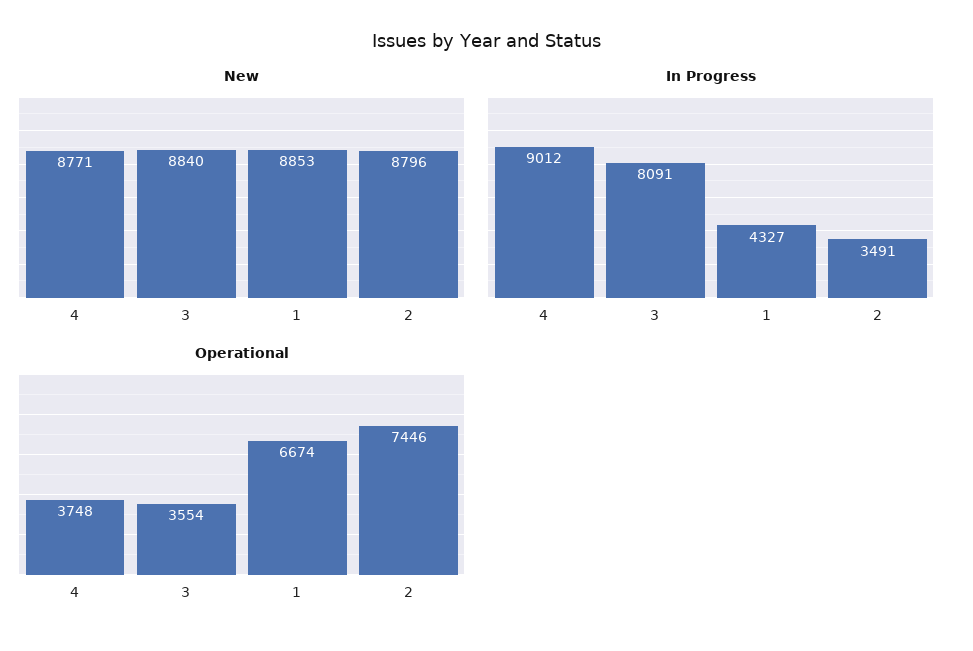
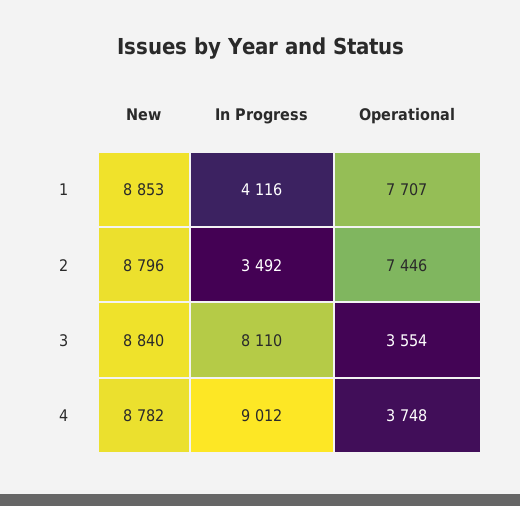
  {
    "New": {
-     "4": 8771,
+     "4": 8782,
      "3": 8840,
      "1": 8853,
      "2": 8796
    },
    "In Progress": {
      "4": 9012,
-     "3": 8091,
+     "3": 8110,
-     "1": 4327,
+     "1": 4116,
-     "2": 3491
+     "2": 3492
    },
    "Operational": {
      "4": 3748,
      "3": 3554,
-     "1": 6674,
+     "1": 7707,
      "2": 7446
    }
  }

